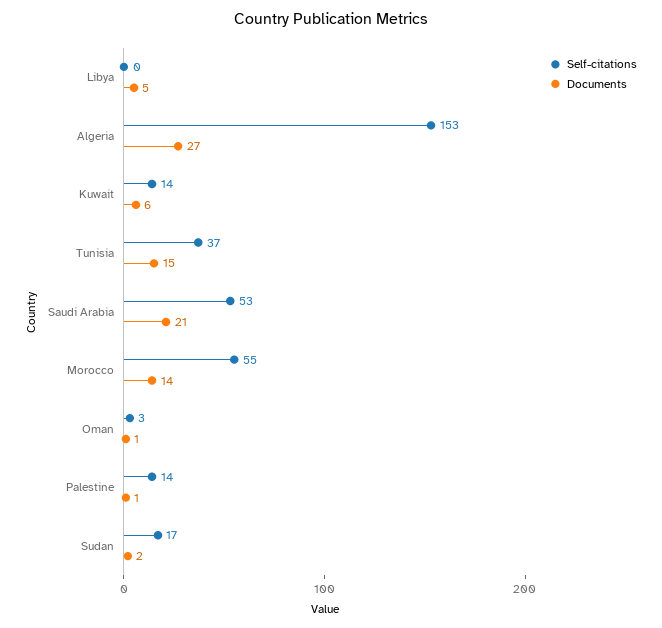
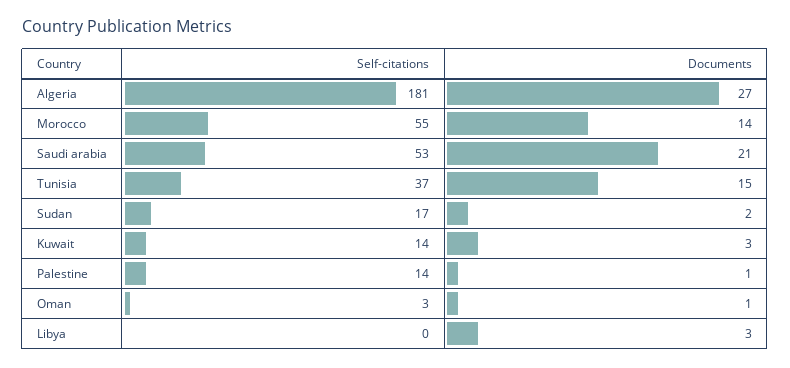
  {
    "Self-citations": {
      "Libya": 0,
-     "Algeria": 153,
+     "Algeria": 181,
      "Kuwait": 14,
      "Tunisia": 37,
      "Saudi Arabia": 53,
      "Morocco": 55,
      "Oman": 3,
      "Palestine": 14,
      "Sudan": 17
    },
    "Documents": {
-     "Libya": 5,
+     "Libya": 3,
      "Algeria": 27,
-     "Kuwait": 6,
+     "Kuwait": 3,
      "Tunisia": 15,
      "Saudi Arabia": 21,
      "Morocco": 14,
      "Oman": 1,
      "Palestine": 1,
      "Sudan": 2
    }
  }

